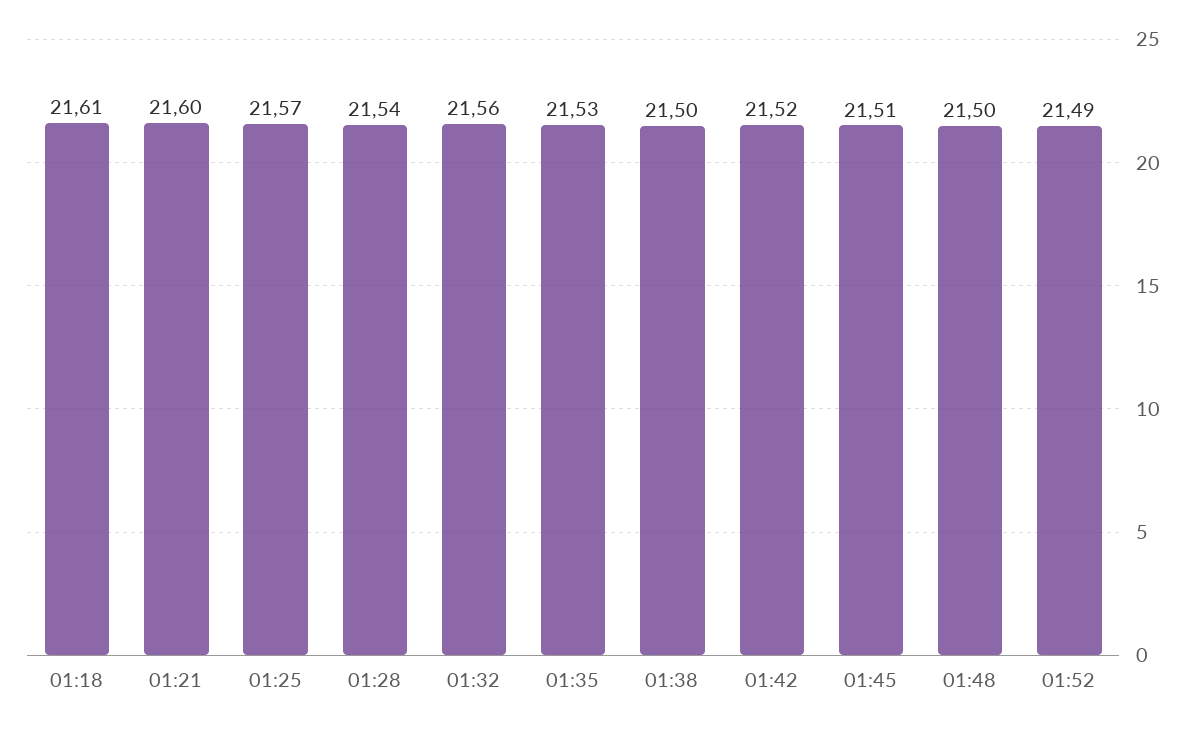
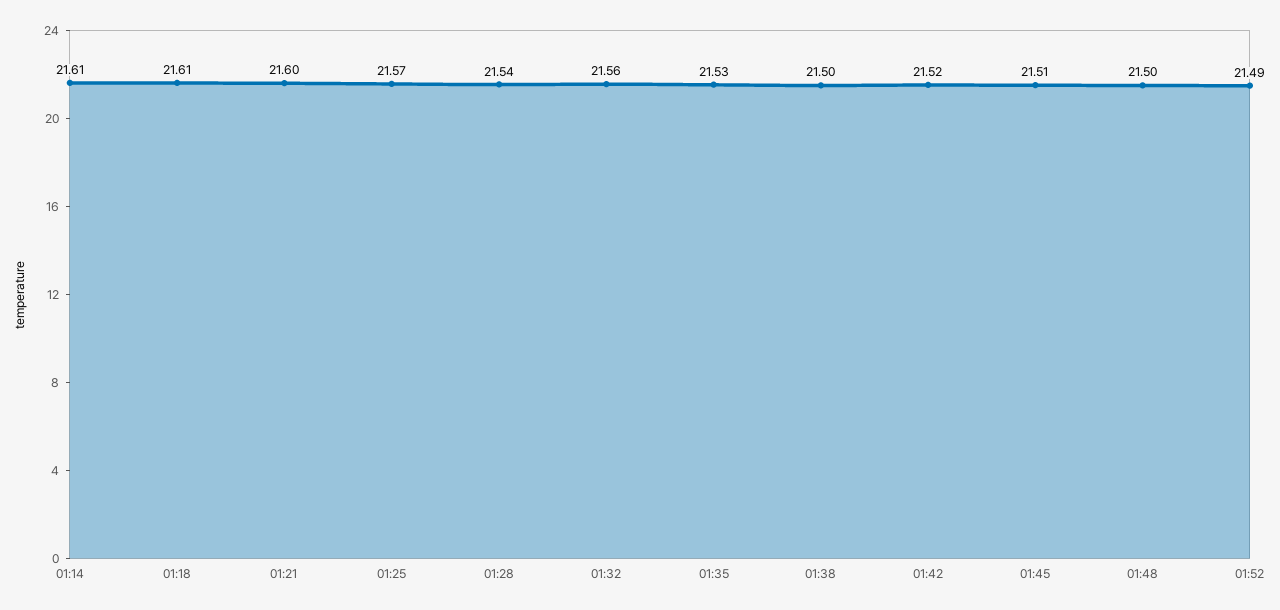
  {
    "01:18": 21.61,
    "01:21": 21.6,
    "01:25": 21.57,
    "01:28": 21.54,
    "01:32": 21.56,
    "01:35": 21.53,
    "01:38": 21.5,
    "01:42": 21.52,
    "01:45": 21.51,
    "01:48": 21.5,
-   "01:52": 21.49
+   "01:52": 21.49,
+   "01:14": 21.61
  }

